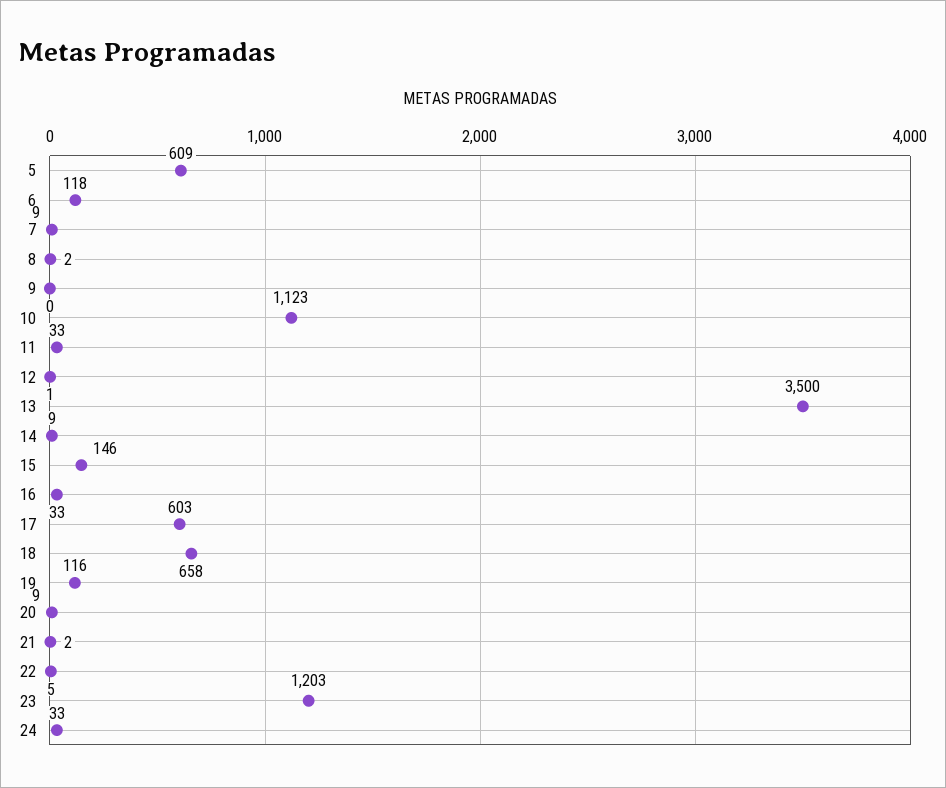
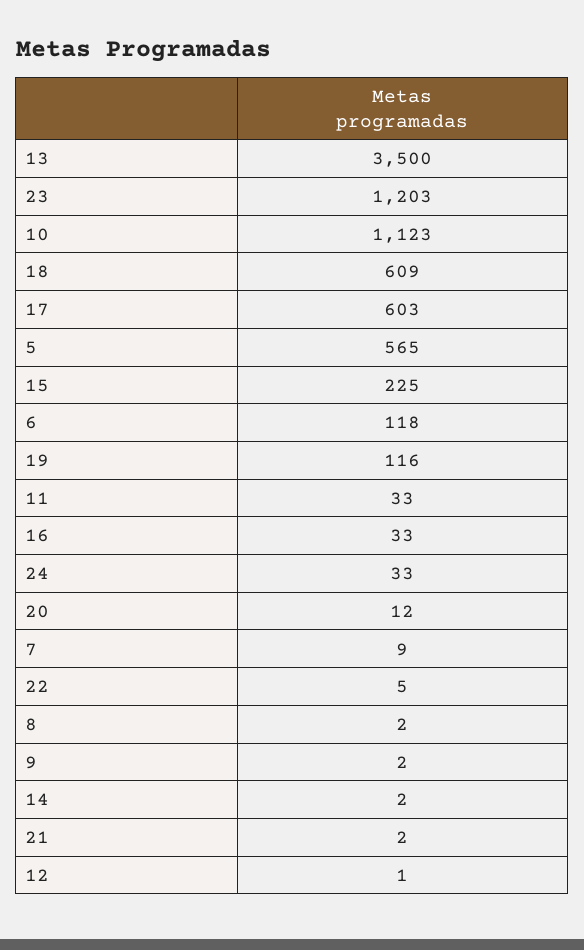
  {
-   "5": 609,
+   "5": 565,
    "6": 118,
    "7": 9,
    "8": 2,
-   "9": 0,
+   "9": 2,
    "10": 1123,
    "11": 33,
    "12": 1,
    "13": 3500,
-   "14": 9,
+   "14": 2,
-   "15": 146,
+   "15": 225,
    "16": 33,
    "17": 603,
-   "18": 658,
+   "18": 609,
    "19": 116,
-   "20": 9,
+   "20": 12,
    "21": 2,
    "22": 5,
    "23": 1203,
    "24": 33
  }

